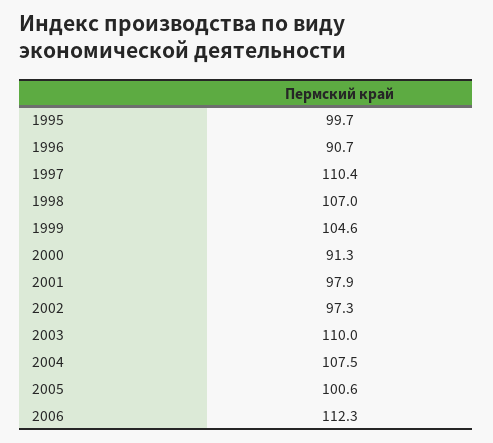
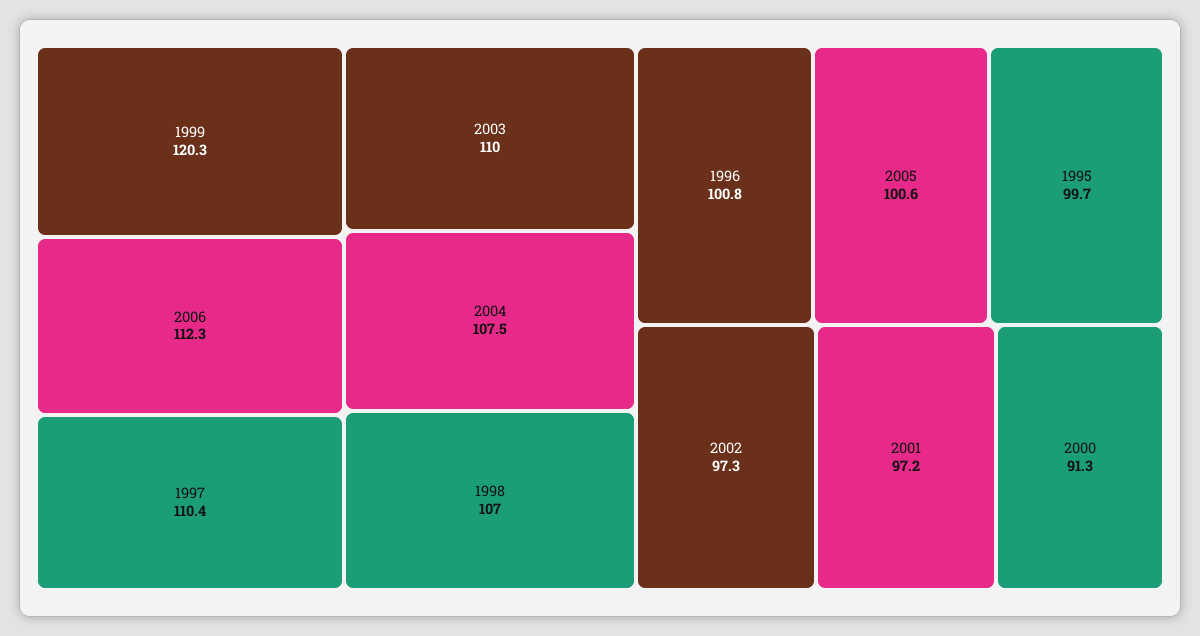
  {
    "1995": 99.7,
-   "1996": 90.7,
+   "1996": 100.8,
    "1997": 110.4,
    "1998": 107,
-   "1999": 104.6,
+   "1999": 120.3,
    "2000": 91.3,
-   "2001": 97.9,
+   "2001": 97.2,
    "2002": 97.3,
    "2003": 110,
    "2004": 107.5,
    "2005": 100.6,
    "2006": 112.3
  }

